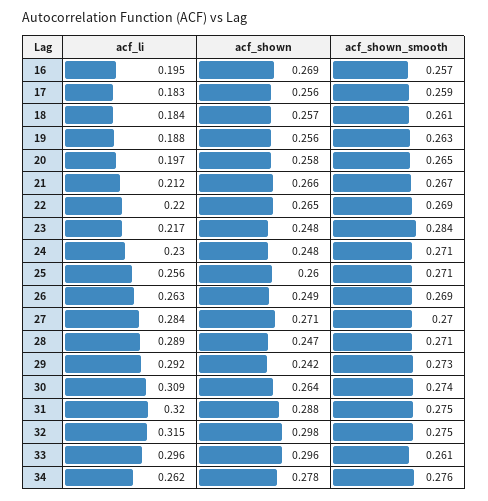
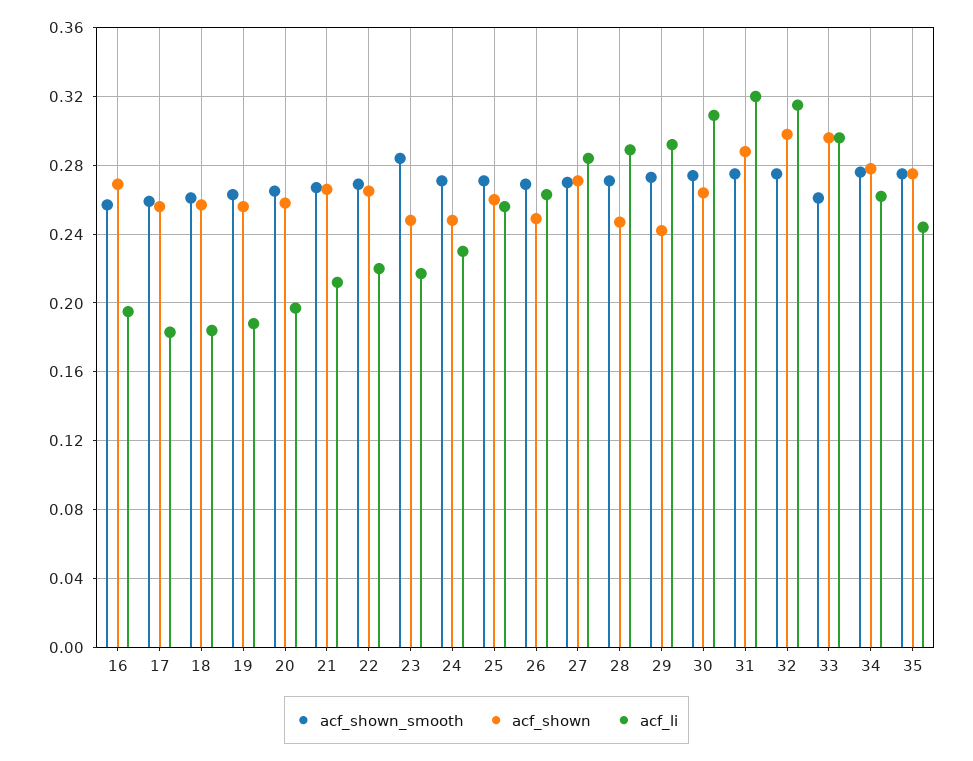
  {
    "acf_li": {
      "16": 0.195,
      "17": 0.183,
      "18": 0.184,
      "19": 0.188,
      "20": 0.197,
      "21": 0.212,
      "22": 0.22,
      "23": 0.217,
      "24": 0.23,
      "25": 0.256,
      "26": 0.263,
      "27": 0.284,
      "28": 0.289,
      "29": 0.292,
      "30": 0.309,
      "31": 0.32,
      "32": 0.315,
      "33": 0.296,
-     "34": 0.262
+     "34": 0.262,
+     "35": 0.245
    },
    "acf_shown": {
      "16": 0.269,
      "17": 0.256,
      "18": 0.257,
      "19": 0.256,
      "20": 0.258,
      "21": 0.266,
      "22": 0.265,
      "23": 0.248,
      "24": 0.248,
      "25": 0.26,
      "26": 0.249,
      "27": 0.271,
      "28": 0.247,
      "29": 0.242,
      "30": 0.264,
      "31": 0.288,
      "32": 0.298,
      "33": 0.296,
-     "34": 0.278
+     "34": 0.278,
+     "35": 0.275
    },
    "acf_shown_smooth": {
      "16": 0.257,
      "17": 0.259,
      "18": 0.261,
      "19": 0.263,
      "20": 0.265,
      "21": 0.267,
      "22": 0.269,
      "23": 0.284,
      "24": 0.271,
      "25": 0.271,
      "26": 0.269,
      "27": 0.27,
      "28": 0.271,
      "29": 0.273,
      "30": 0.274,
      "31": 0.275,
      "32": 0.275,
      "33": 0.261,
-     "34": 0.276
+     "34": 0.276,
+     "35": 0.275
    }
  }

